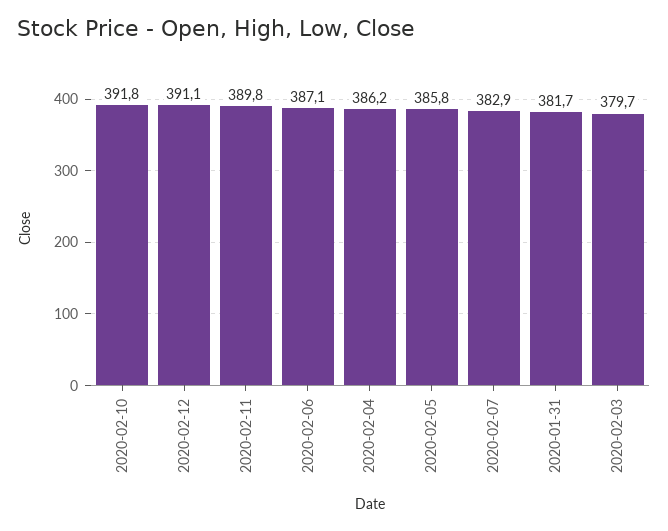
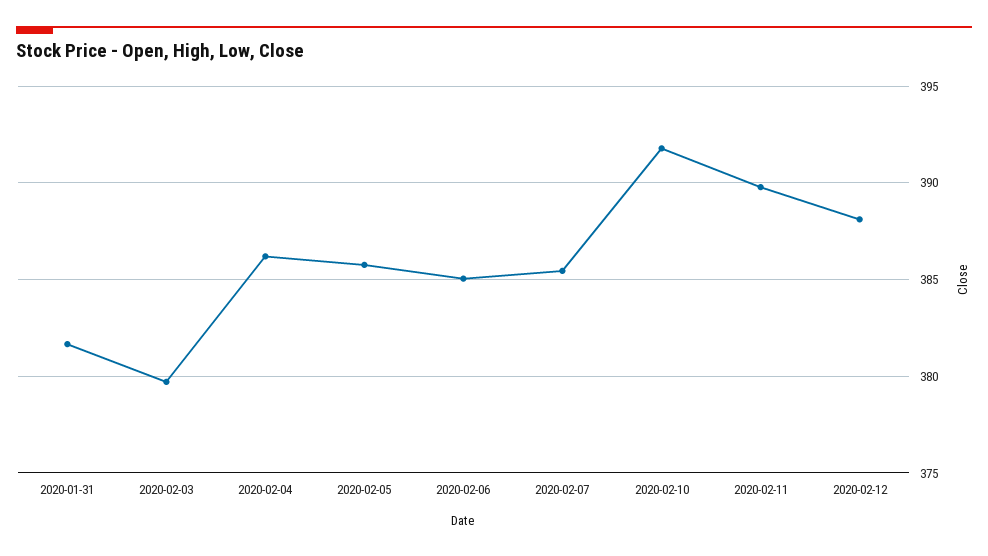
  {
    "2020-02-10": 391.8,
-   "2020-02-12": 391.1,
+   "2020-02-12": 388,
    "2020-02-11": 389.8,
-   "2020-02-06": 387.1,
+   "2020-02-06": 385,
    "2020-02-04": 386.2,
    "2020-02-05": 385.8,
-   "2020-02-07": 382.9,
+   "2020-02-07": 385.5,
    "2020-01-31": 381.7,
    "2020-02-03": 379.7
  }

